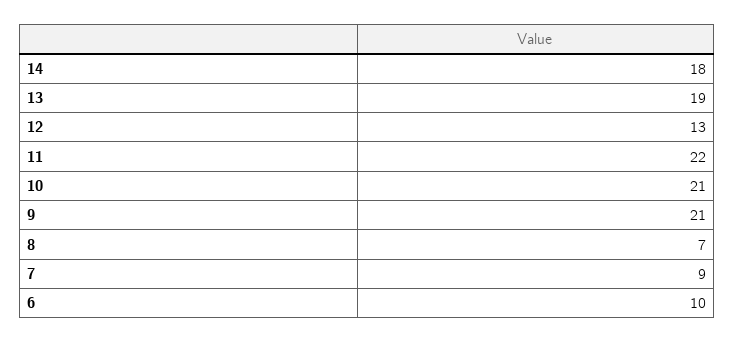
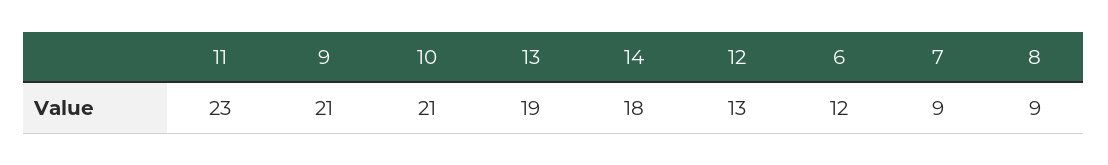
  {
    "14": 18,
    "13": 19,
    "12": 13,
-   "11": 22,
+   "11": 23,
    "10": 21,
    "9": 21,
-   "8": 7,
+   "8": 9,
    "7": 9,
-   "6": 10
+   "6": 12
  }

